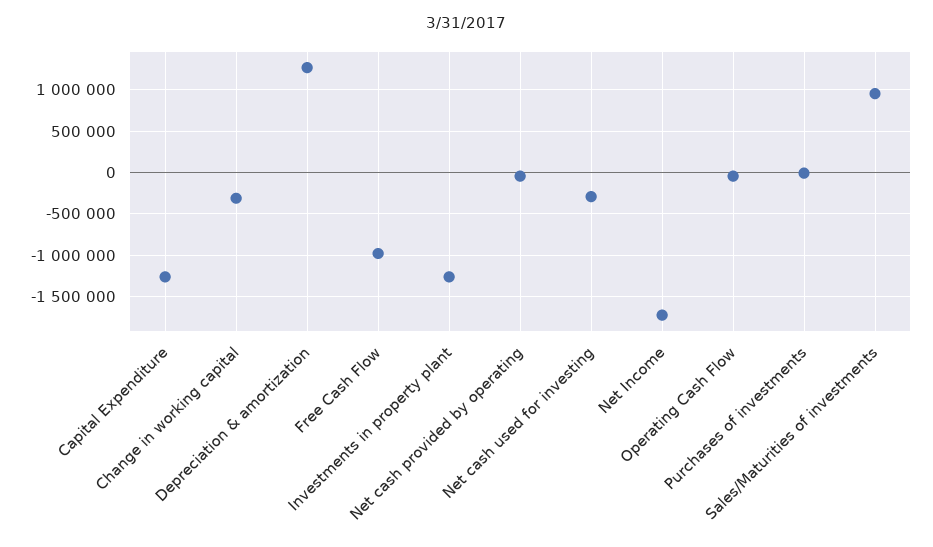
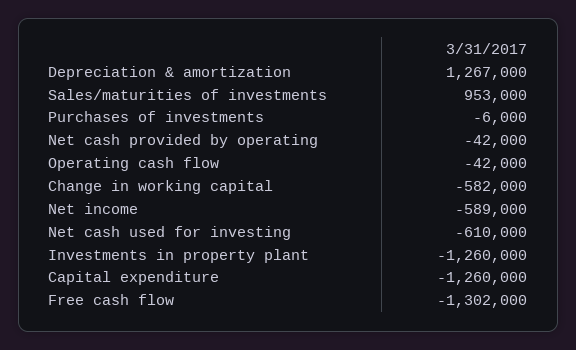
  {
    "Capital Expenditure": -1260000,
-   "Change in working capital": -300000,
+   "Change in working capital": -582000,
    "Depreciation & amortization": 1267000,
-   "Free Cash Flow": -1000000,
+   "Free Cash Flow": -1302000,
    "Investments in property plant": -1260000,
    "Net cash provided by operating": -42000,
-   "Net cash used for investing": -300000,
+   "Net cash used for investing": -610000,
-   "Net Income": -1700000,
+   "Net Income": -589000,
    "Operating Cash Flow": -42000,
    "Purchases of investments": -6000,
    "Sales/Maturities of investments": 953000
  }

